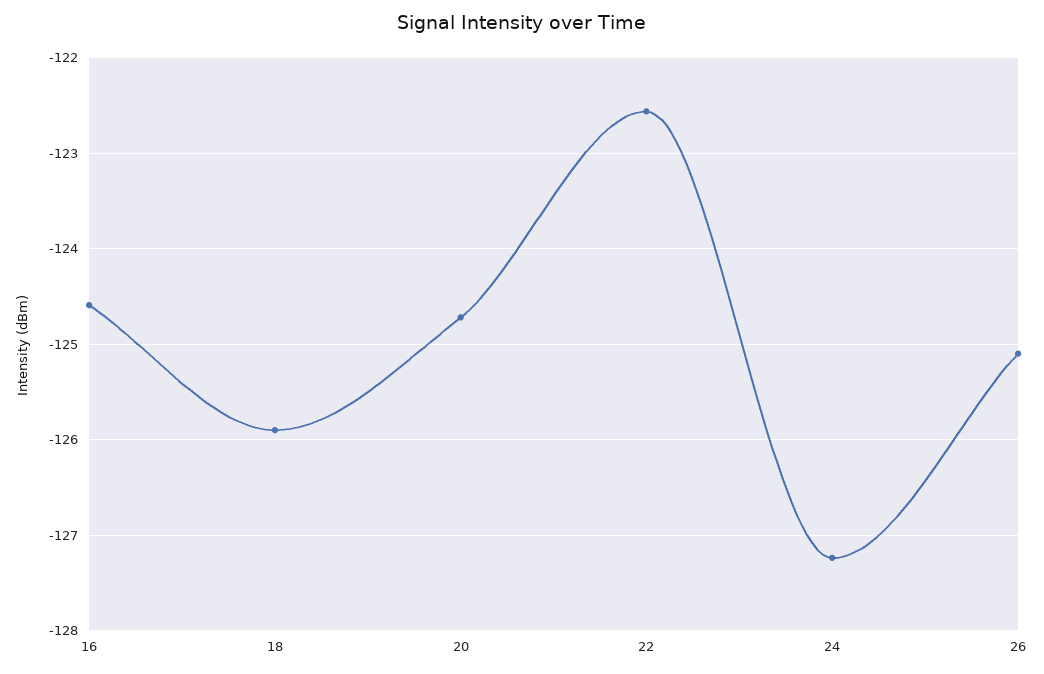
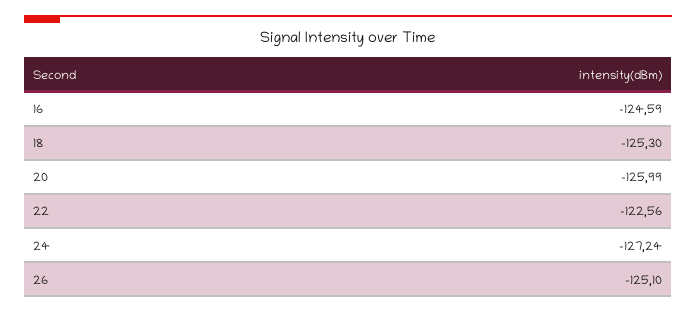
  {
    "16": -124.59,
-   "18": -125.9,
+   "18": -125.3,
-   "20": -124.7,
+   "20": -125.99,
    "22": -122.56,
    "24": -127.24,
    "26": -125.1
  }

